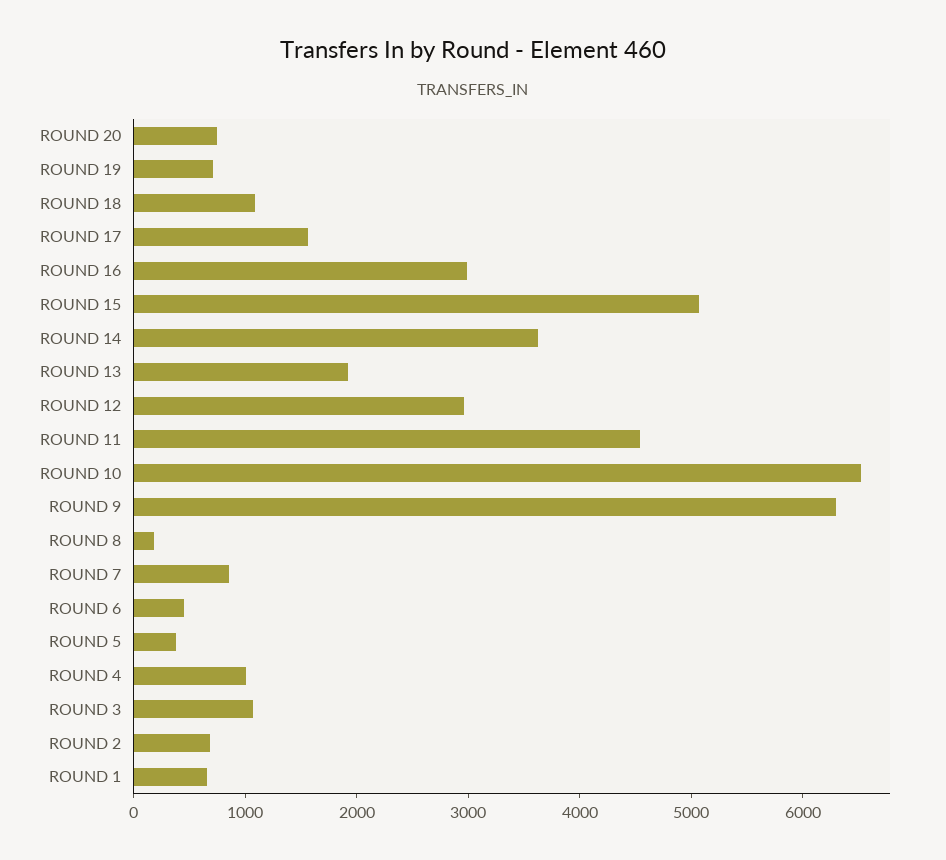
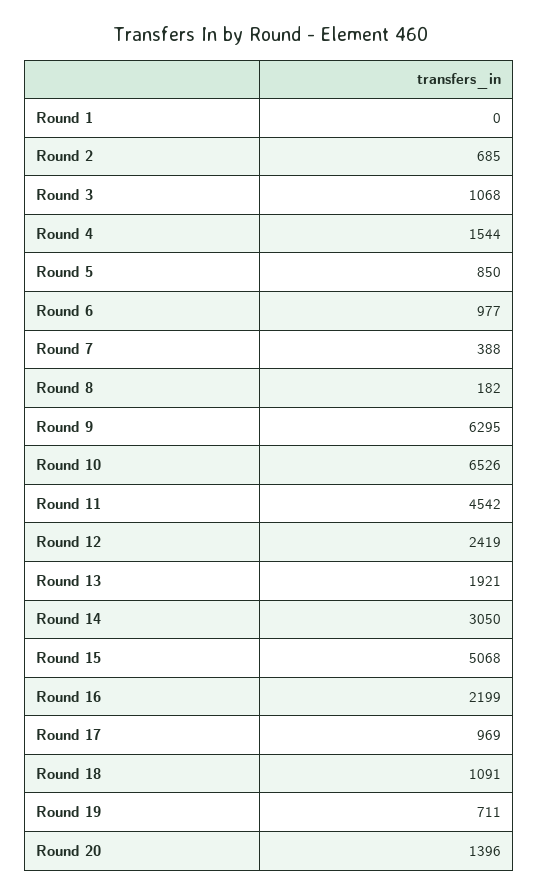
  {
-   "ROUND 20": 800,
+   "ROUND 20": 1396,
    "ROUND 19": 711,
    "ROUND 18": 1091,
-   "ROUND 17": 1600,
+   "ROUND 17": 969,
-   "ROUND 16": 3000,
+   "ROUND 16": 2199,
    "ROUND 15": 5068,
-   "ROUND 14": 3600,
+   "ROUND 14": 3050,
    "ROUND 13": 1921,
-   "ROUND 12": 3000,
+   "ROUND 12": 2419,
    "ROUND 11": 4542,
    "ROUND 10": 6526,
    "ROUND 9": 6295,
    "ROUND 8": 182,
-   "ROUND 7": 800,
+   "ROUND 7": 388,
-   "ROUND 6": 400,
+   "ROUND 6": 977,
-   "ROUND 5": 400,
+   "ROUND 5": 850,
-   "ROUND 4": 1000,
+   "ROUND 4": 1544,
    "ROUND 3": 1068,
    "ROUND 2": 685,
-   "ROUND 1": 600
+   "ROUND 1": 0
  }

